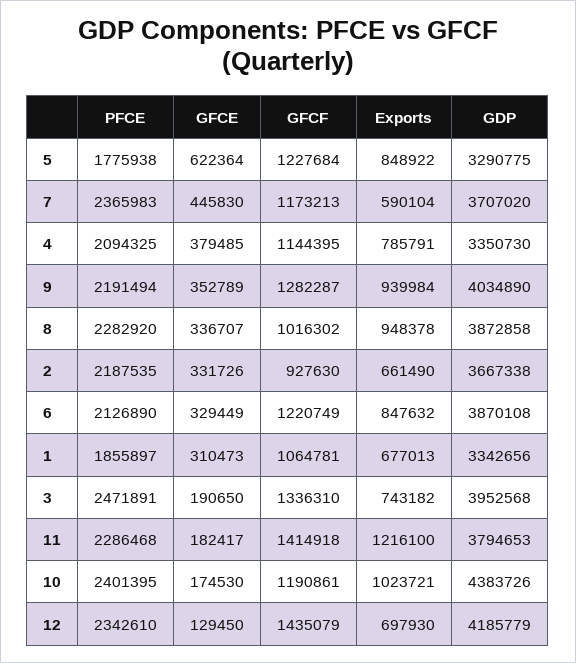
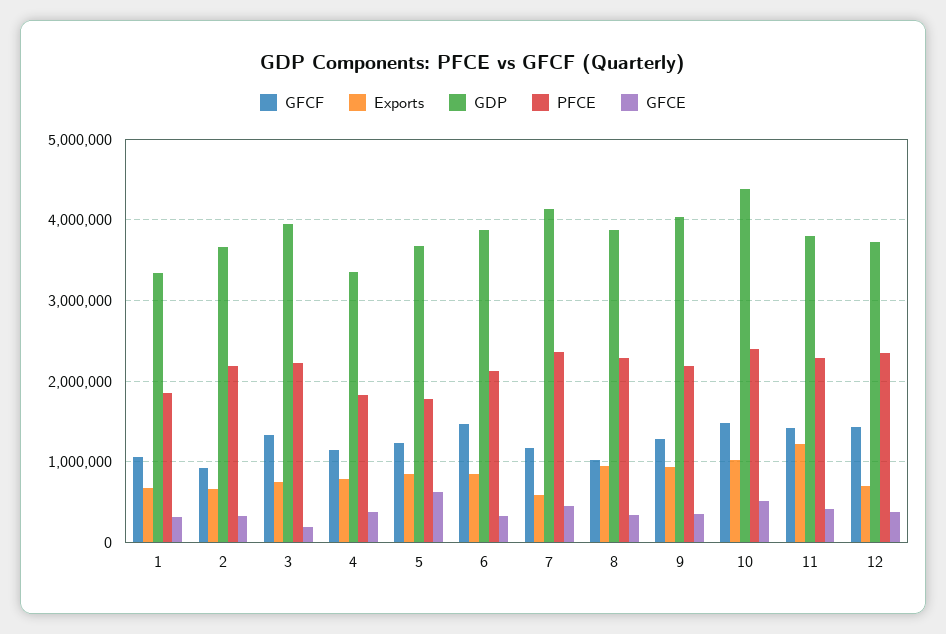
  {
    "PFCE": {
      "5": 1775938,
      "7": 2365983,
-     "4": 2094325,
+     "4": 1800000,
      "9": 2191494,
      "8": 2282920,
      "2": 2187535,
      "6": 2126890,
      "1": 1855897,
-     "3": 2471891,
+     "3": 2200000,
      "11": 2286468,
      "10": 2401395,
      "12": 2342610
    },
    "GFCE": {
      "5": 622364,
      "7": 445830,
      "4": 379485,
      "9": 352789,
      "8": 336707,
      "2": 331726,
      "6": 329449,
      "1": 310473,
      "3": 190650,
-     "11": 182417,
+     "11": 400000,
-     "10": 174530,
+     "10": 500000,
-     "12": 129450
+     "12": 400000
    },
    "GFCF": {
      "5": 1227684,
      "7": 1173213,
      "4": 1144395,
      "9": 1282287,
      "8": 1016302,
      "2": 927630,
-     "6": 1220749,
+     "6": 1500000,
      "1": 1064781,
      "3": 1336310,
      "11": 1414918,
-     "10": 1190861,
+     "10": 1500000,
      "12": 1435079
    },
    "Exports": {
      "5": 848922,
      "7": 590104,
      "4": 785791,
      "9": 939984,
      "8": 948378,
      "2": 661490,
      "6": 847632,
      "1": 677013,
      "3": 743182,
      "11": 1216100,
      "10": 1023721,
      "12": 697930
    },
    "GDP": {
-     "5": 3290775,
+     "5": 3700000,
-     "7": 3707020,
+     "7": 4100000,
      "4": 3350730,
      "9": 4034890,
      "8": 3872858,
      "2": 3667338,
      "6": 3870108,
      "1": 3342656,
      "3": 3952568,
      "11": 3794653,
      "10": 4383726,
-     "12": 4185779
+     "12": 3700000
    }
  }

